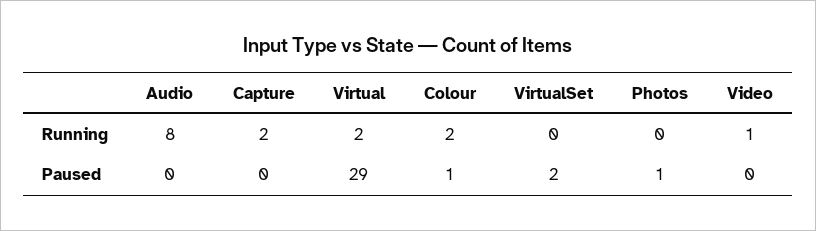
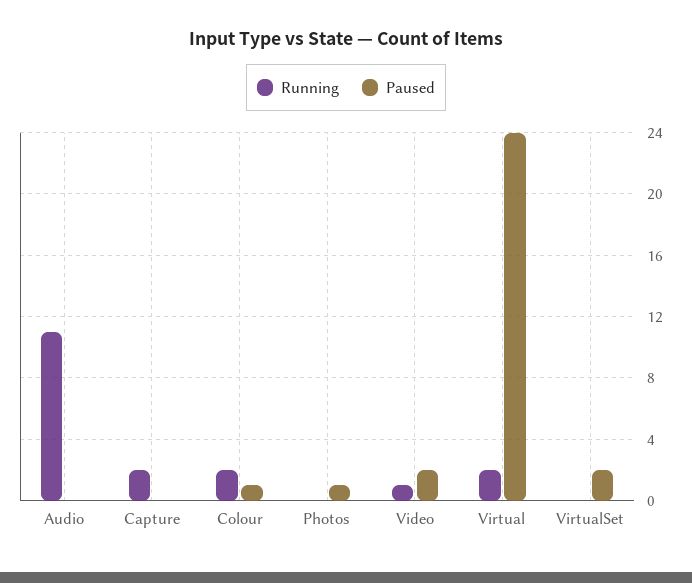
  {
    "Running": {
-     "Audio": 8,
+     "Audio": 11,
      "Capture": 2,
      "Virtual": 2,
      "Colour": 2,
      "VirtualSet": 0,
      "Photos": 0,
      "Video": 1
    },
    "Paused": {
      "Audio": 0,
      "Capture": 0,
-     "Virtual": 29,
+     "Virtual": 24,
      "Colour": 1,
      "VirtualSet": 2,
      "Photos": 1,
-     "Video": 0
+     "Video": 2
    }
  }

